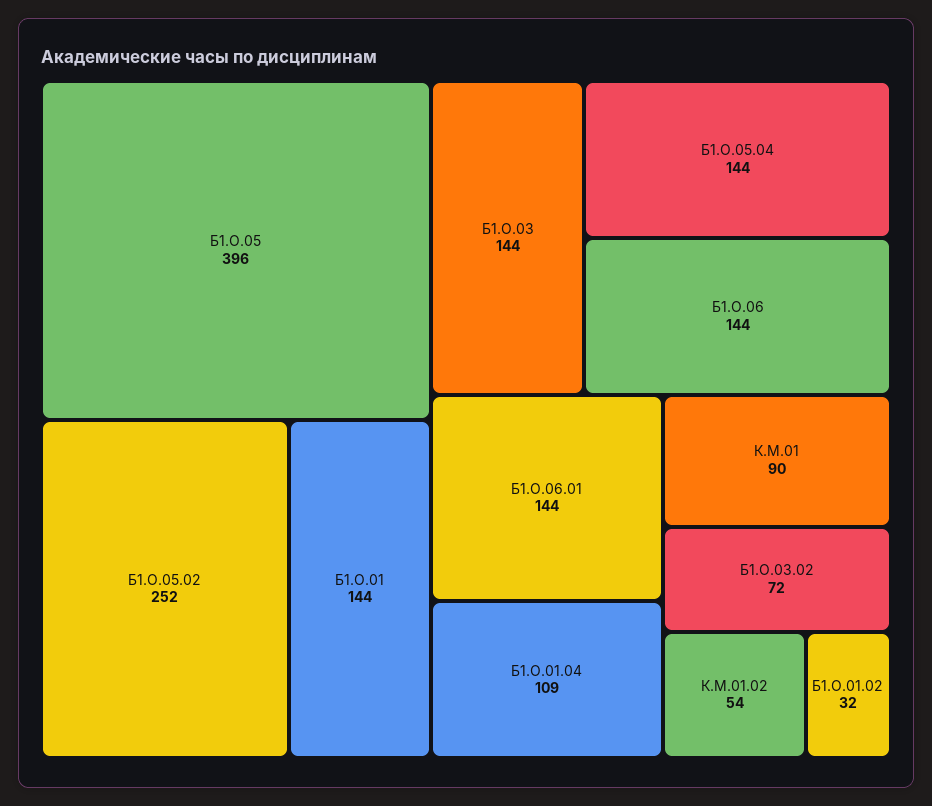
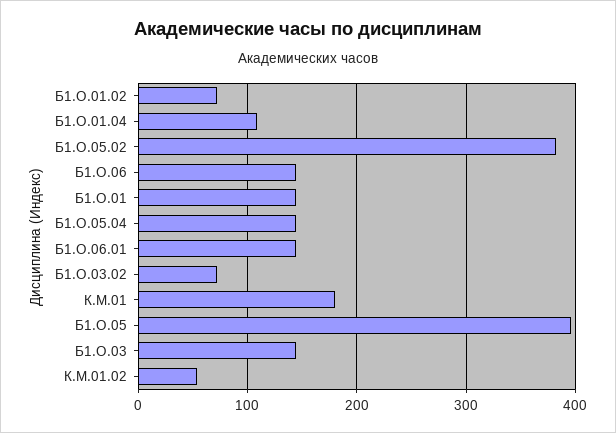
  {
    "Б1.О.05": 396,
-   "Б1.О.05.02": 252,
+   "Б1.О.05.02": 380,
    "Б1.О.01": 144,
    "Б1.О.03": 144,
    "Б1.О.05.04": 144,
    "Б1.О.06": 144,
    "Б1.О.06.01": 144,
    "Б1.О.01.04": 109,
-   "К.М.01": 90,
+   "К.М.01": 180,
    "Б1.О.03.02": 72,
    "К.М.01.02": 54,
-   "Б1.О.01.02": 32
+   "Б1.О.01.02": 70
  }

